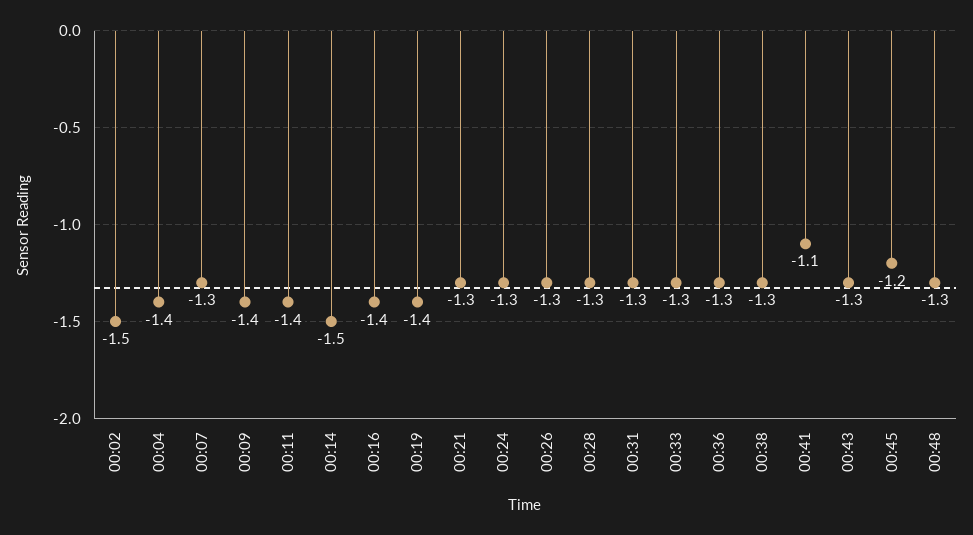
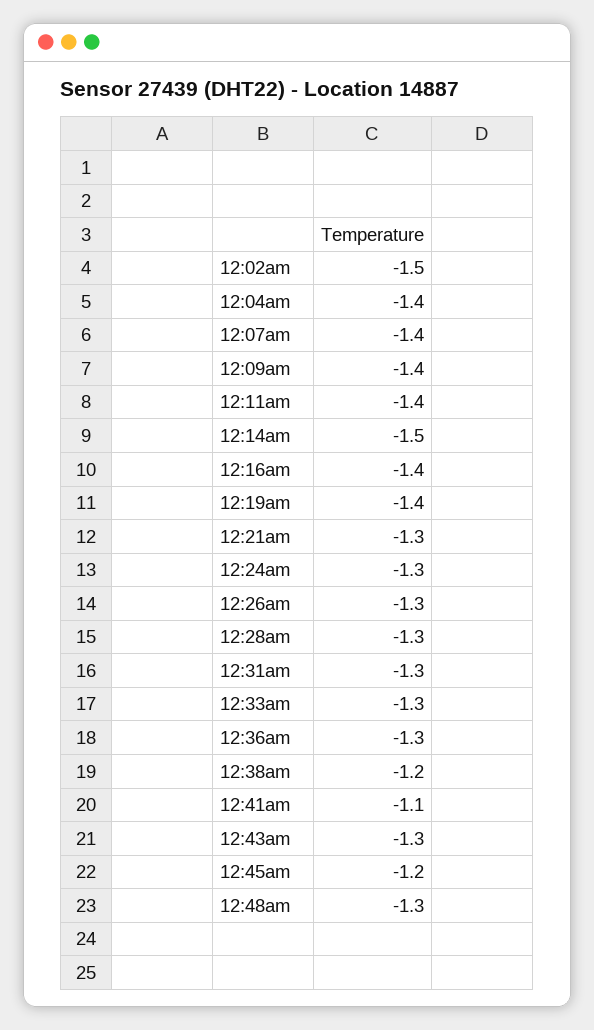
  {
    "00:02": -1.5,
    "00:04": -1.4,
-   "00:07": -1.3,
+   "00:07": -1.4,
    "00:09": -1.4,
    "00:11": -1.4,
    "00:14": -1.5,
    "00:16": -1.4,
    "00:19": -1.4,
    "00:21": -1.3,
    "00:24": -1.3,
    "00:26": -1.3,
    "00:28": -1.3,
    "00:31": -1.3,
    "00:33": -1.3,
    "00:36": -1.3,
-   "00:38": -1.3,
+   "00:38": -1.2,
    "00:41": -1.1,
    "00:43": -1.3,
    "00:45": -1.2,
    "00:48": -1.3
  }

